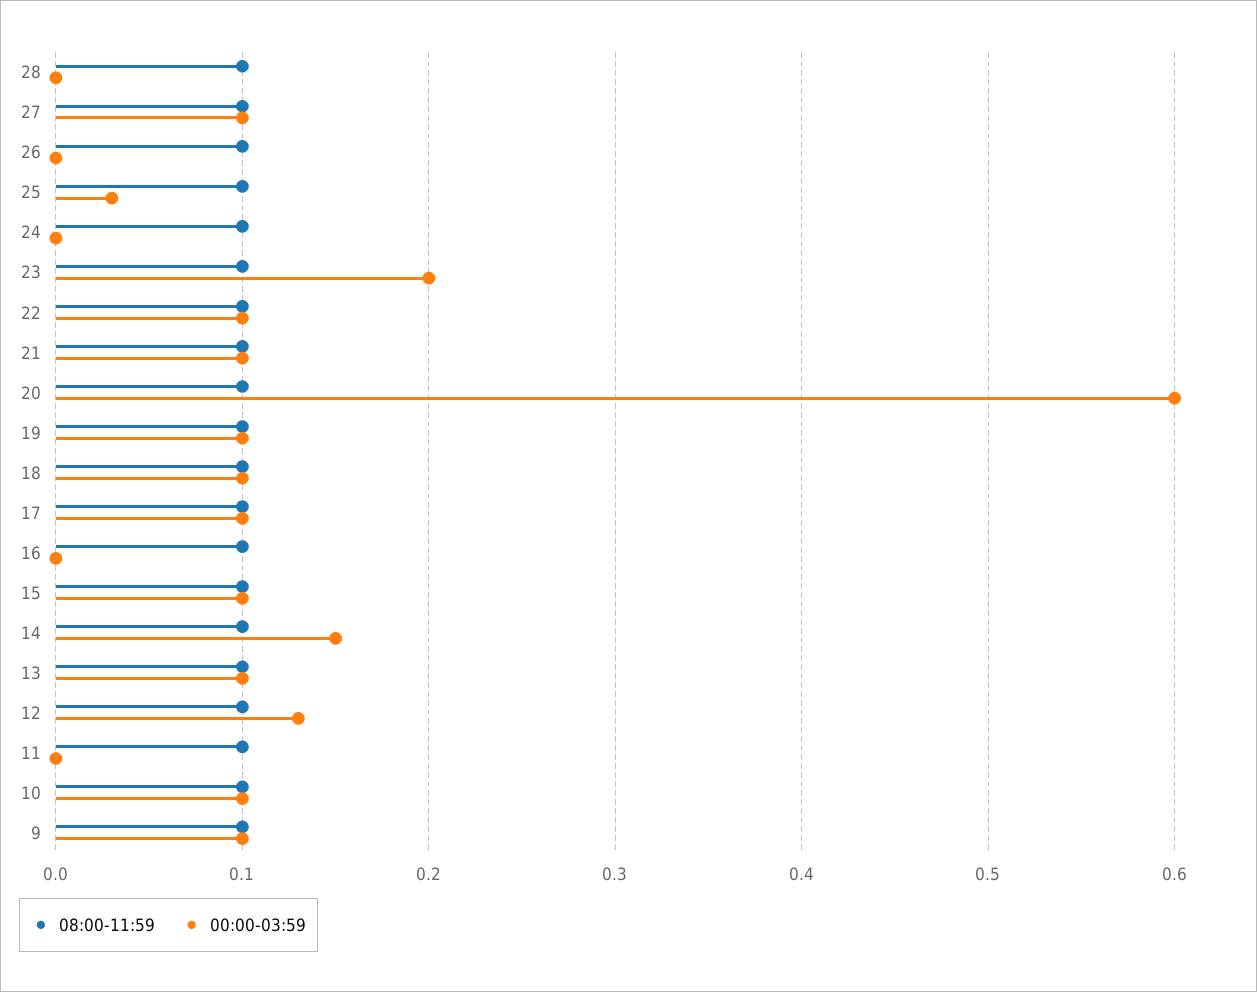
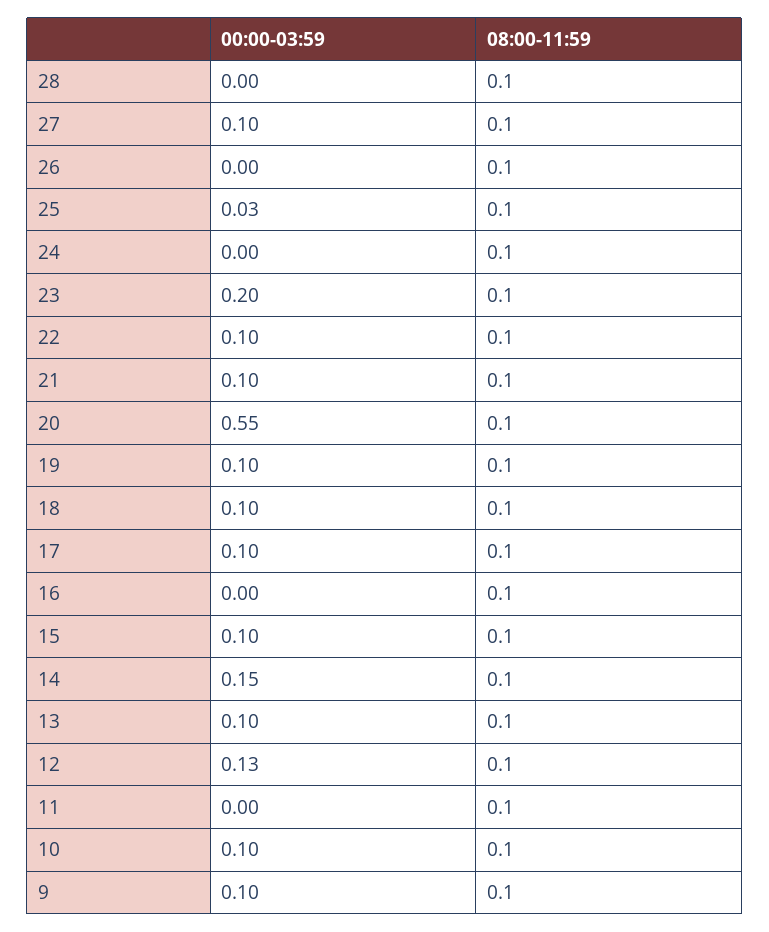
  {
    "08:00-11:59": {
      "28": 0.1,
      "27": 0.1,
      "26": 0.1,
      "25": 0.1,
      "24": 0.1,
      "23": 0.1,
      "22": 0.1,
      "21": 0.1,
      "20": 0.1,
      "19": 0.1,
      "18": 0.1,
      "17": 0.1,
      "16": 0.1,
      "15": 0.1,
      "14": 0.1,
      "13": 0.1,
      "12": 0.1,
      "11": 0.1,
      "10": 0.1,
      "9": 0.1
    },
    "00:00-03:59": {
      "28": 0,
      "27": 0.1,
      "26": 0,
      "25": 0.03,
      "24": 0,
      "23": 0.2,
      "22": 0.1,
      "21": 0.1,
-     "20": 0.6,
+     "20": 0.55,
      "19": 0.1,
      "18": 0.1,
      "17": 0.1,
      "16": 0,
      "15": 0.1,
      "14": 0.15,
      "13": 0.1,
      "12": 0.13,
      "11": 0,
      "10": 0.1,
      "9": 0.1
    }
  }

